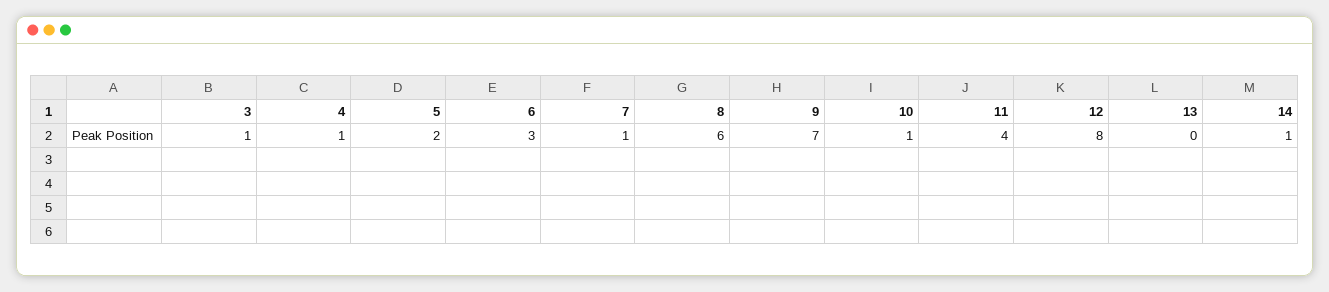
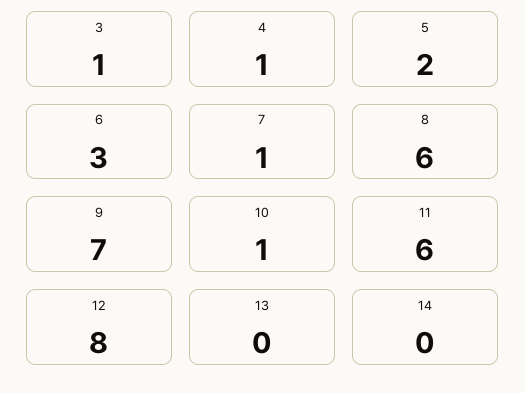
  {
    "3": 1,
    "4": 1,
    "5": 2,
    "6": 3,
    "7": 1,
    "8": 6,
    "9": 7,
    "10": 1,
-   "11": 4,
+   "11": 6,
    "12": 8,
    "13": 0,
-   "14": 1
+   "14": 0
  }

